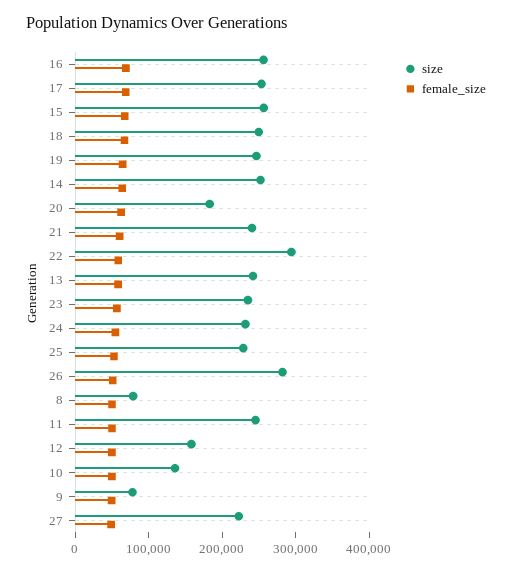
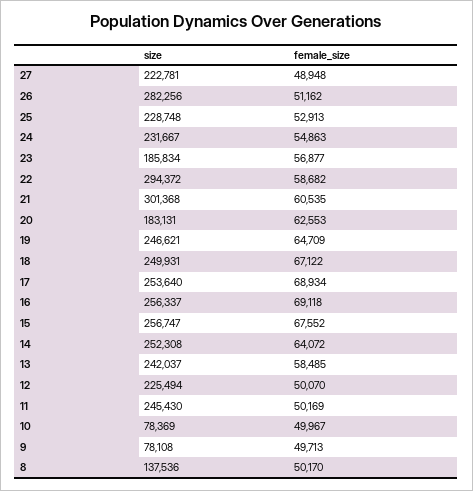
  {
    "size": {
      "16": 256337,
      "17": 253640,
      "15": 256747,
      "18": 249931,
      "19": 246621,
      "14": 252308,
      "20": 183131,
-     "21": 240000,
+     "21": 301368,
      "22": 294372,
      "13": 242037,
-     "23": 240000,
+     "23": 185834,
      "24": 231667,
      "25": 228748,
      "26": 282256,
-     "8": 80000,
+     "8": 137536,
      "11": 245430,
-     "12": 160000,
+     "12": 225494,
-     "10": 140000,
+     "10": 78369,
      "9": 78108,
      "27": 222781
    },
    "female_size": {
      "16": 69118,
      "17": 68934,
      "15": 67552,
      "18": 67122,
      "19": 64709,
      "14": 64072,
      "20": 62553,
      "21": 60535,
      "22": 58682,
      "13": 58485,
      "23": 56877,
      "24": 54863,
      "25": 52913,
      "26": 51162,
      "8": 50170,
      "11": 50169,
      "12": 50070,
      "10": 49967,
      "9": 49713,
      "27": 48948
    }
  }

